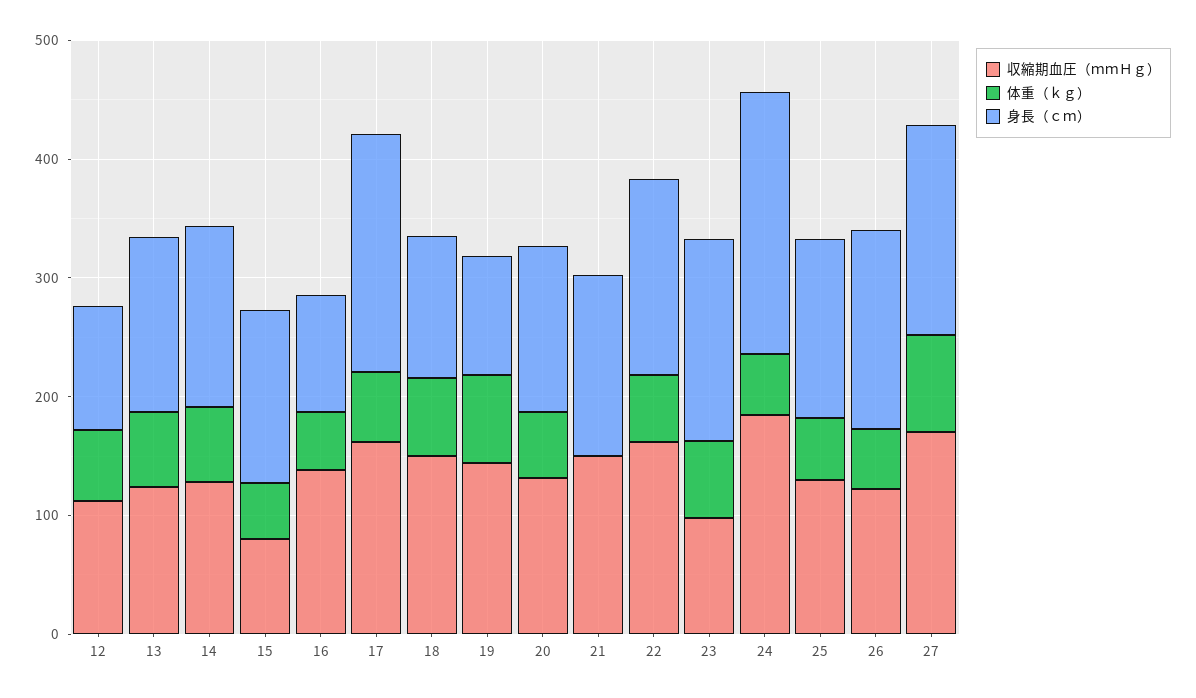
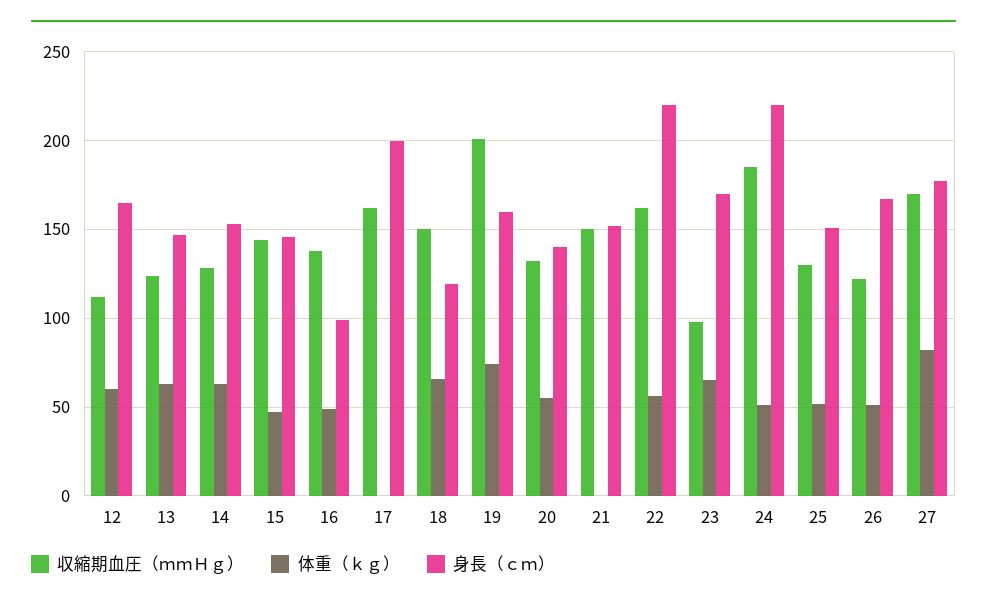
  {
    "収縮期血圧（ｍｍＨｇ）": {
      "12": 110,
      "13": 125,
      "14": 130,
-     "15": 80,
+     "15": 145,
      "16": 140,
      "17": 160,
      "18": 150,
-     "19": 140,
+     "19": 200,
      "20": 130,
      "21": 150,
      "22": 160,
      "23": 100,
      "24": 185,
      "25": 130,
      "26": 120,
      "27": 170
    },
    "体重（ｋｇ）": {
      "12": 60,
      "13": 65,
      "14": 65,
      "15": 45,
      "16": 50,
-     "17": 60,
+     "17": 0,
      "18": 65,
      "19": 75,
      "20": 55,
      "21": 0,
      "22": 55,
      "23": 65,
      "24": 50,
      "25": 50,
      "26": 50,
      "27": 80
    },
    "身長（ｃｍ）": {
-     "12": 100,
+     "12": 165,
      "13": 145,
      "14": 155,
      "15": 145,
      "16": 100,
      "17": 200,
      "18": 120,
-     "19": 100,
+     "19": 160,
      "20": 140,
      "21": 150,
-     "22": 160,
+     "22": 220,
      "23": 170,
      "24": 220,
      "25": 150,
      "26": 165,
      "27": 175
    }
  }

